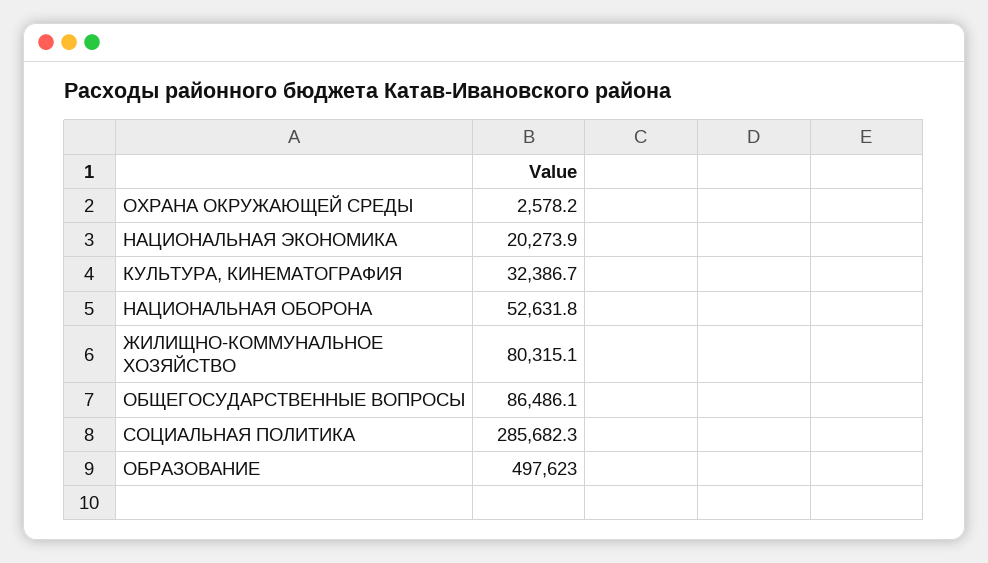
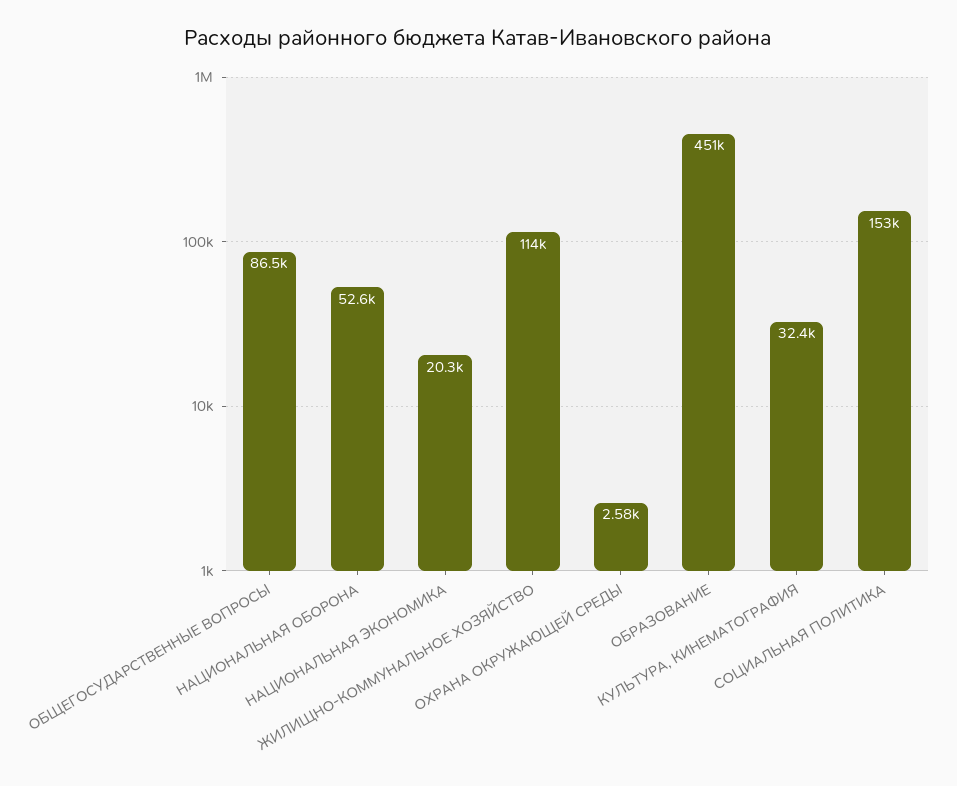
  {
    "ОХРАНА ОКРУЖАЮЩЕЙ СРЕДЫ": 2578.2,
    "НАЦИОНАЛЬНАЯ ЭКОНОМИКА": 20273.9,
    "КУЛЬТУРА, КИНЕМАТОГРАФИЯ": 32386.7,
    "НАЦИОНАЛЬНАЯ ОБОРОНА": 52631.8,
-   "ЖИЛИЩНО-КОММУНАЛЬНОЕ ХОЗЯЙСТВО": 80315.1,
+   "ЖИЛИЩНО-КОММУНАЛЬНОЕ ХОЗЯЙСТВО": 114000,
    "ОБЩЕГОСУДАРСТВЕННЫЕ ВОПРОСЫ": 86486.1,
-   "СОЦИАЛЬНАЯ ПОЛИТИКА": 285682.3,
+   "СОЦИАЛЬНАЯ ПОЛИТИКА": 153000,
-   "ОБРАЗОВАНИЕ": 497623
+   "ОБРАЗОВАНИЕ": 451000
  }

